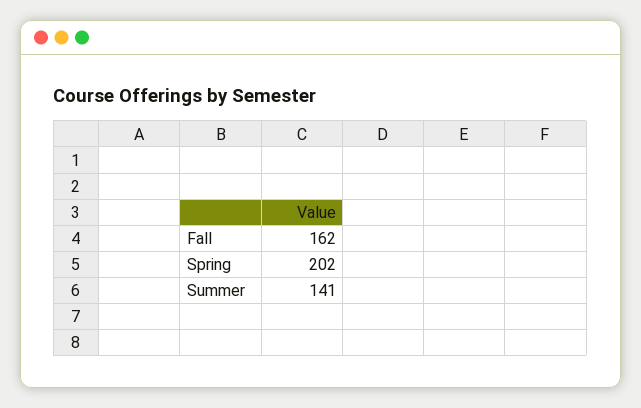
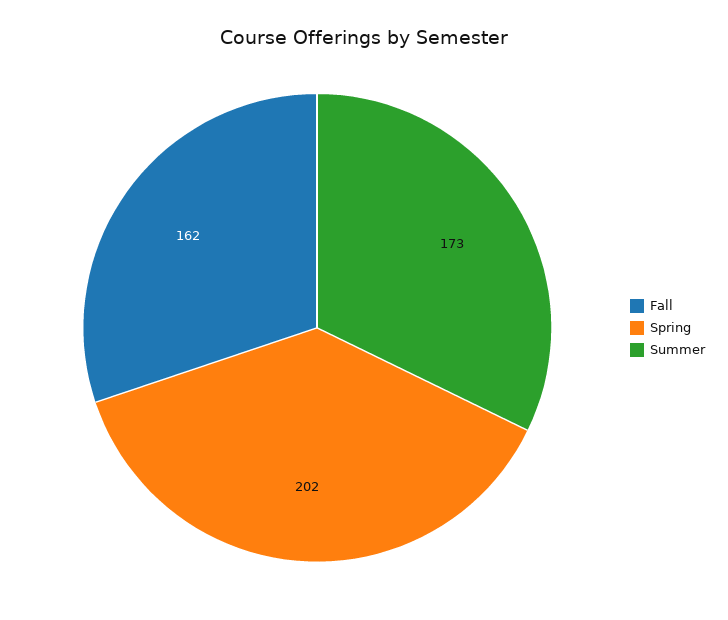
  {
    "Fall": 162,
    "Spring": 202,
-   "Summer": 141
+   "Summer": 173
  }

